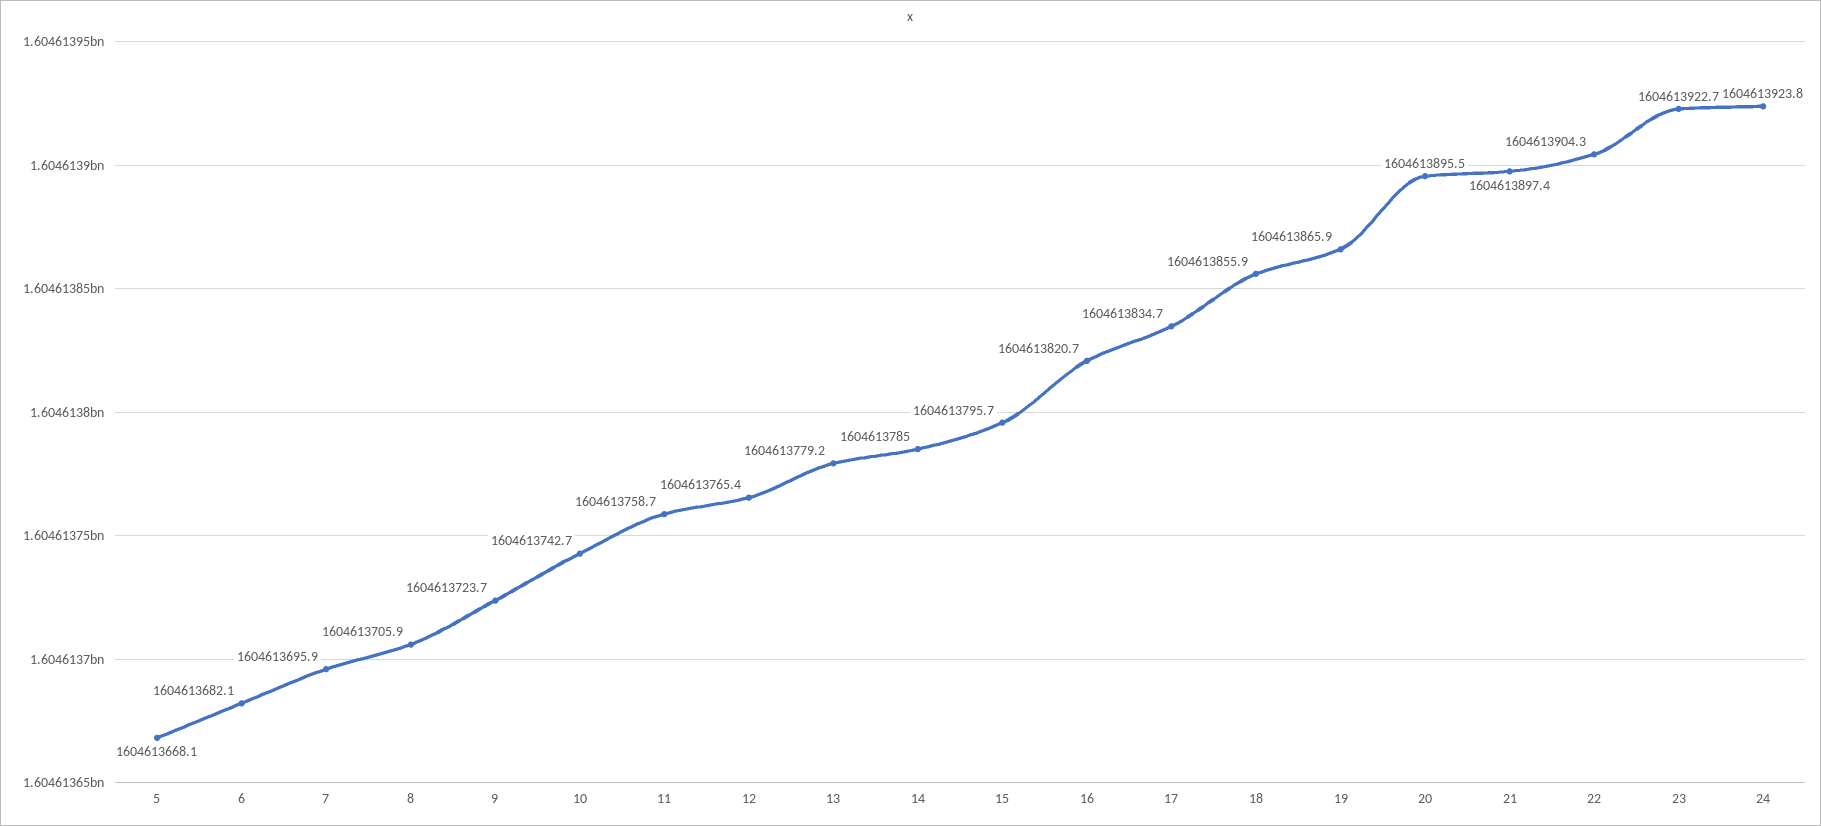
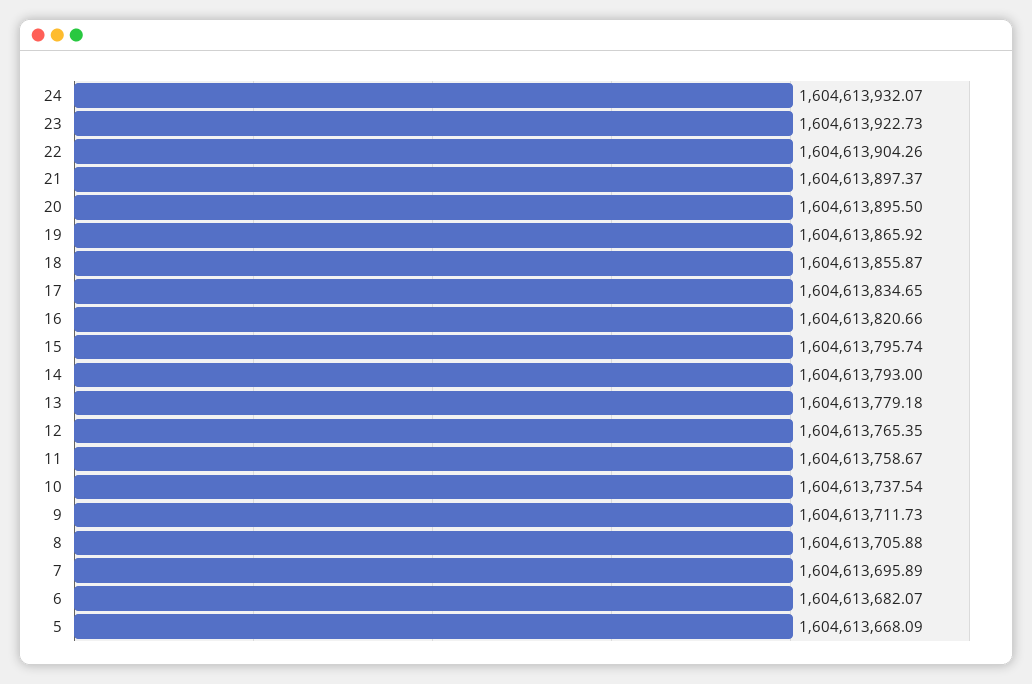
  {
    "5": 1604613668.09,
    "6": 1604613682.07,
    "7": 1604613695.89,
    "8": 1604613705.88,
-   "9": 1604613723.7,
+   "9": 1604613711.73,
-   "10": 1604613742.7,
+   "10": 1604613737.54,
    "11": 1604613758.67,
    "12": 1604613765.35,
    "13": 1604613779.18,
-   "14": 1604613785,
+   "14": 1604613793,
    "15": 1604613795.74,
    "16": 1604613820.66,
    "17": 1604613834.65,
    "18": 1604613855.87,
    "19": 1604613865.92,
    "20": 1604613895.5,
    "21": 1604613897.37,
    "22": 1604613904.26,
    "23": 1604613922.73,
-   "24": 1604613923.8
+   "24": 1604613932.07
  }

